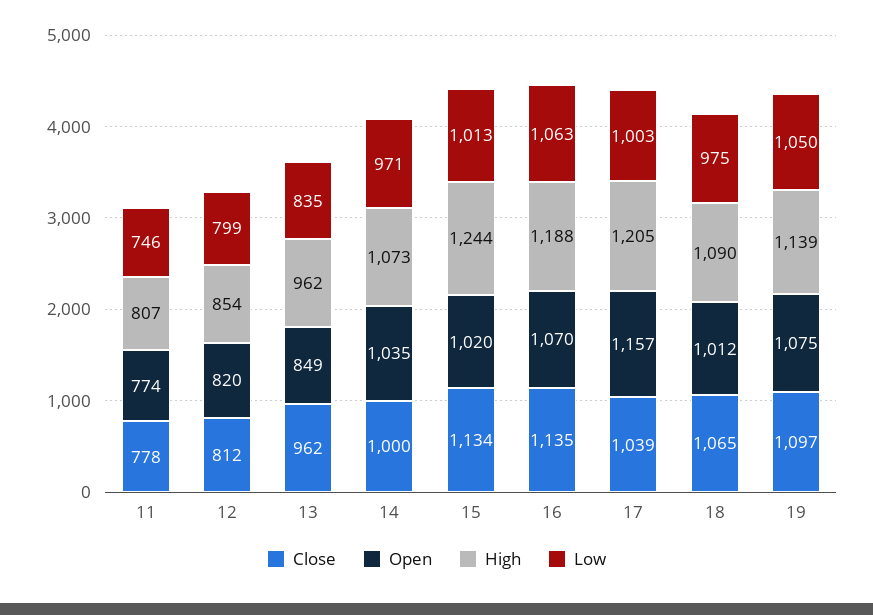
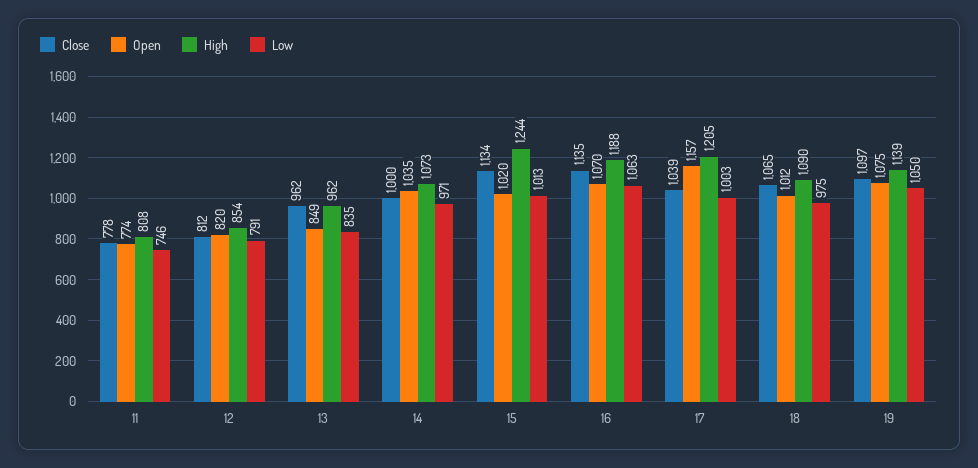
  {
    "Close": {
      "11": 778,
      "12": 812,
      "13": 962,
      "14": 1000,
      "15": 1134,
      "16": 1135,
      "17": 1039,
      "18": 1065,
      "19": 1097
    },
    "Open": {
      "11": 774,
      "12": 820,
      "13": 849,
      "14": 1035,
      "15": 1020,
      "16": 1070,
      "17": 1157,
      "18": 1012,
      "19": 1075
    },
    "High": {
-     "11": 807,
+     "11": 808,
      "12": 854,
      "13": 962,
      "14": 1073,
      "15": 1244,
      "16": 1188,
      "17": 1205,
      "18": 1090,
      "19": 1139
    },
    "Low": {
      "11": 746,
-     "12": 799,
+     "12": 791,
      "13": 835,
      "14": 971,
      "15": 1013,
      "16": 1063,
      "17": 1003,
      "18": 975,
      "19": 1050
    }
  }

